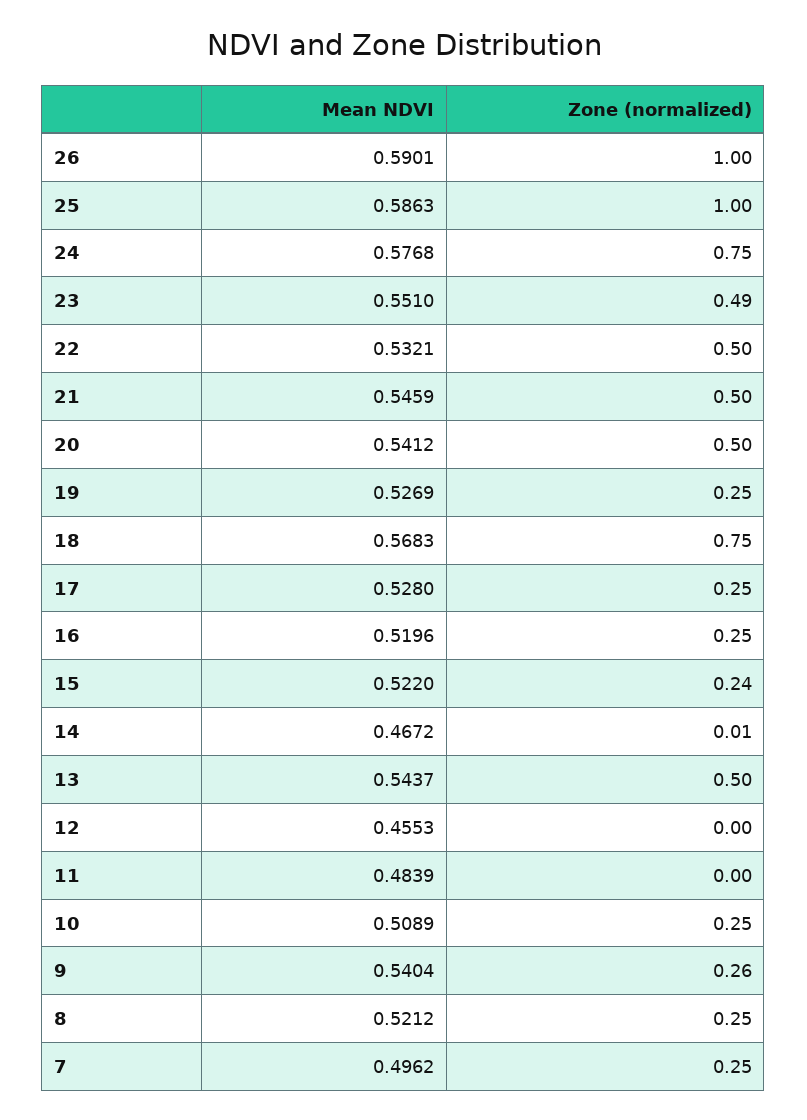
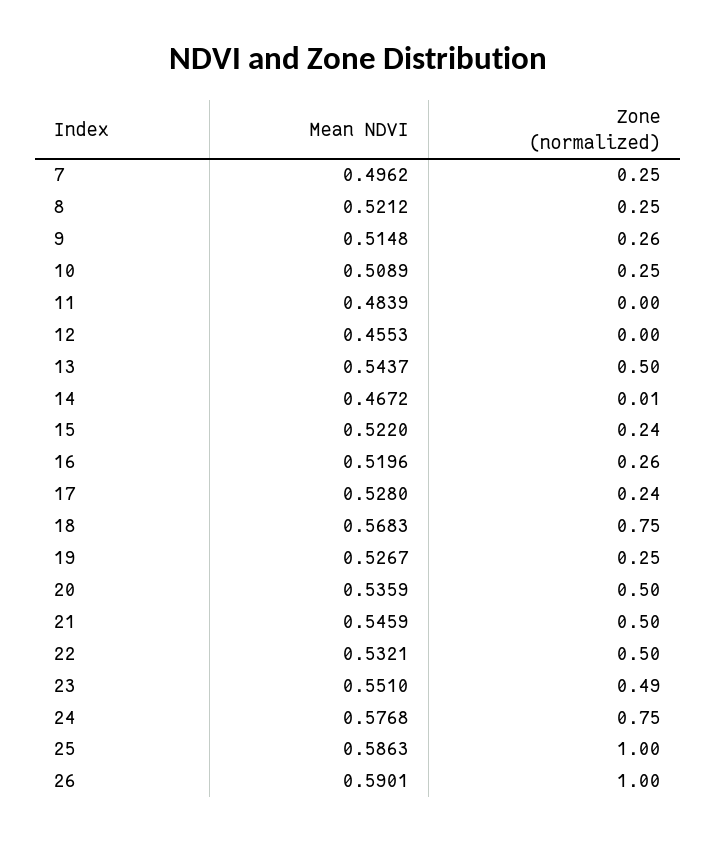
  {
    "Mean NDVI": {
      "26": 0.5901,
      "25": 0.5863,
      "24": 0.5768,
      "23": 0.551,
      "22": 0.5321,
      "21": 0.5459,
-     "20": 0.5412,
+     "20": 0.5359,
-     "19": 0.5269,
+     "19": 0.5267,
      "18": 0.5683,
      "17": 0.528,
      "16": 0.5196,
      "15": 0.522,
      "14": 0.4672,
      "13": 0.5437,
      "12": 0.4553,
      "11": 0.4839,
      "10": 0.5089,
-     "9": 0.5404,
+     "9": 0.5148,
      "8": 0.5212,
      "7": 0.4962
    },
    "Zone (normalized)": {
      "26": 1,
      "25": 1,
      "24": 0.75,
      "23": 0.49,
      "22": 0.5,
      "21": 0.5,
      "20": 0.5,
      "19": 0.25,
      "18": 0.75,
-     "17": 0.25,
+     "17": 0.24,
-     "16": 0.25,
+     "16": 0.26,
      "15": 0.24,
      "14": 0.01,
      "13": 0.5,
      "12": 0,
      "11": 0,
      "10": 0.25,
      "9": 0.26,
      "8": 0.25,
      "7": 0.25
    }
  }

